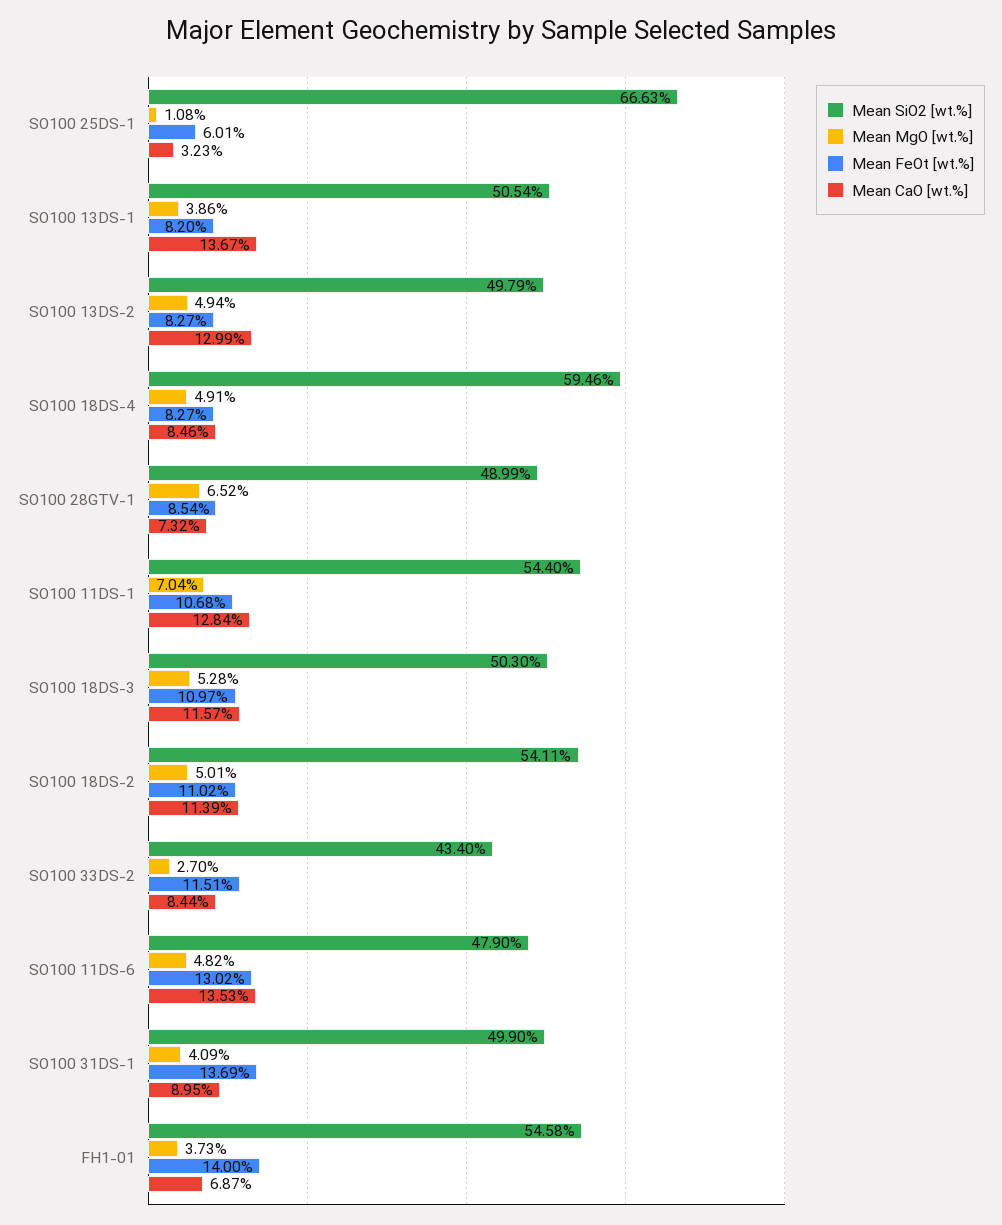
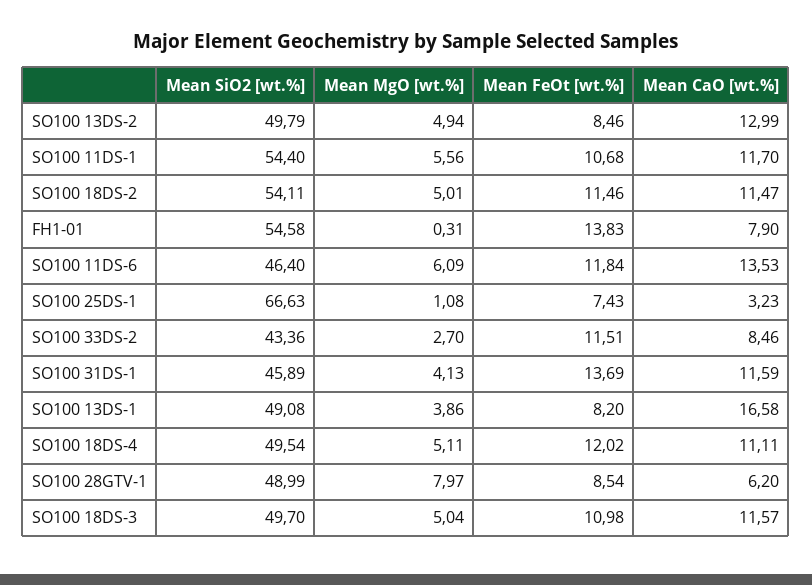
  {
    "Mean SiO2 [wt.%]": {
      "SO100 25DS-1": 66.63,
-     "SO100 13DS-1": 50.54,
+     "SO100 13DS-1": 49.08,
      "SO100 13DS-2": 49.79,
-     "SO100 18DS-4": 59.46,
+     "SO100 18DS-4": 49.54,
      "SO100 28GTV-1": 48.99,
      "SO100 11DS-1": 54.4,
-     "SO100 18DS-3": 50.3,
+     "SO100 18DS-3": 49.7,
      "SO100 18DS-2": 54.11,
-     "SO100 33DS-2": 43.4,
+     "SO100 33DS-2": 43.36,
-     "SO100 11DS-6": 47.9,
+     "SO100 11DS-6": 46.4,
-     "SO100 31DS-1": 49.9,
+     "SO100 31DS-1": 45.89,
      "FH1-01": 54.58
    },
    "Mean MgO [wt.%]": {
      "SO100 25DS-1": 1.08,
      "SO100 13DS-1": 3.86,
      "SO100 13DS-2": 4.94,
-     "SO100 18DS-4": 4.91,
+     "SO100 18DS-4": 5.11,
-     "SO100 28GTV-1": 6.52,
+     "SO100 28GTV-1": 7.97,
-     "SO100 11DS-1": 7.04,
+     "SO100 11DS-1": 5.56,
-     "SO100 18DS-3": 5.28,
+     "SO100 18DS-3": 5.04,
      "SO100 18DS-2": 5.01,
      "SO100 33DS-2": 2.7,
-     "SO100 11DS-6": 4.82,
+     "SO100 11DS-6": 6.09,
-     "SO100 31DS-1": 4.09,
+     "SO100 31DS-1": 4.13,
-     "FH1-01": 3.73
+     "FH1-01": 0.31
    },
    "Mean FeOt [wt.%]": {
-     "SO100 25DS-1": 6.01,
+     "SO100 25DS-1": 7.43,
      "SO100 13DS-1": 8.2,
-     "SO100 13DS-2": 8.27,
+     "SO100 13DS-2": 8.46,
-     "SO100 18DS-4": 8.27,
+     "SO100 18DS-4": 12.02,
      "SO100 28GTV-1": 8.54,
      "SO100 11DS-1": 10.68,
-     "SO100 18DS-3": 10.97,
+     "SO100 18DS-3": 10.98,
-     "SO100 18DS-2": 11.02,
+     "SO100 18DS-2": 11.46,
      "SO100 33DS-2": 11.51,
-     "SO100 11DS-6": 13.02,
+     "SO100 11DS-6": 11.84,
      "SO100 31DS-1": 13.69,
-     "FH1-01": 14
+     "FH1-01": 13.83
    },
    "Mean CaO [wt.%]": {
      "SO100 25DS-1": 3.23,
-     "SO100 13DS-1": 13.67,
+     "SO100 13DS-1": 16.58,
      "SO100 13DS-2": 12.99,
-     "SO100 18DS-4": 8.46,
+     "SO100 18DS-4": 11.11,
-     "SO100 28GTV-1": 7.32,
+     "SO100 28GTV-1": 6.2,
-     "SO100 11DS-1": 12.84,
+     "SO100 11DS-1": 11.7,
      "SO100 18DS-3": 11.57,
-     "SO100 18DS-2": 11.39,
+     "SO100 18DS-2": 11.47,
-     "SO100 33DS-2": 8.44,
+     "SO100 33DS-2": 8.46,
      "SO100 11DS-6": 13.53,
-     "SO100 31DS-1": 8.95,
+     "SO100 31DS-1": 11.59,
-     "FH1-01": 6.87
+     "FH1-01": 7.9
    }
  }

